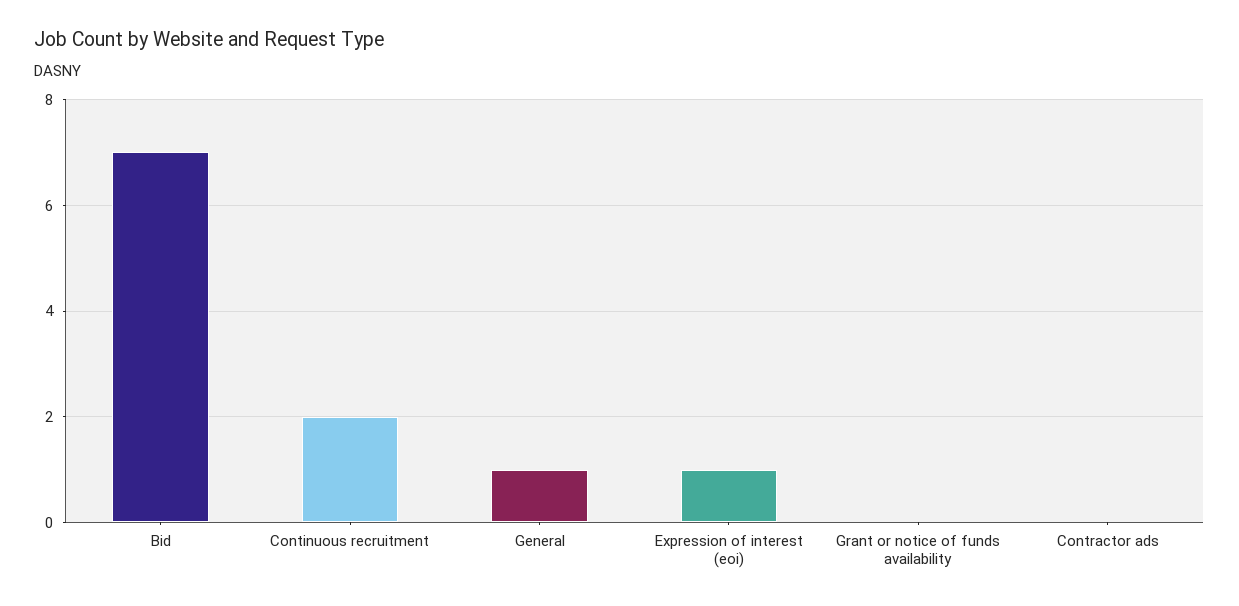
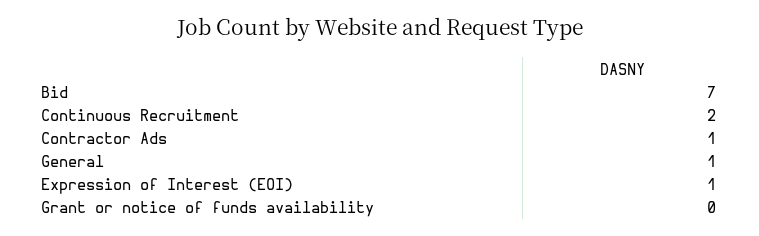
  {
    "Bid": 7,
    "Continuous recruitment": 2,
    "General": 1,
    "Expression of interest (eoi)": 1,
    "Grant or notice of funds availability": 0,
-   "Contractor ads": 0
+   "Contractor ads": 1
  }

